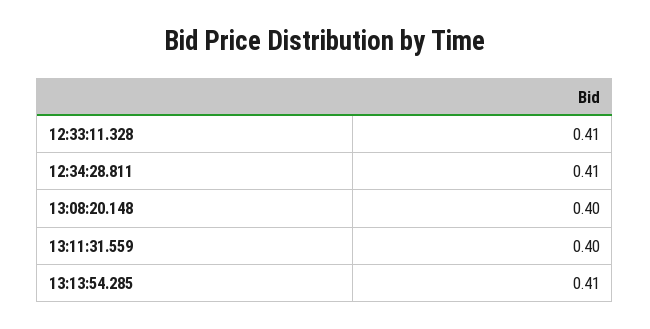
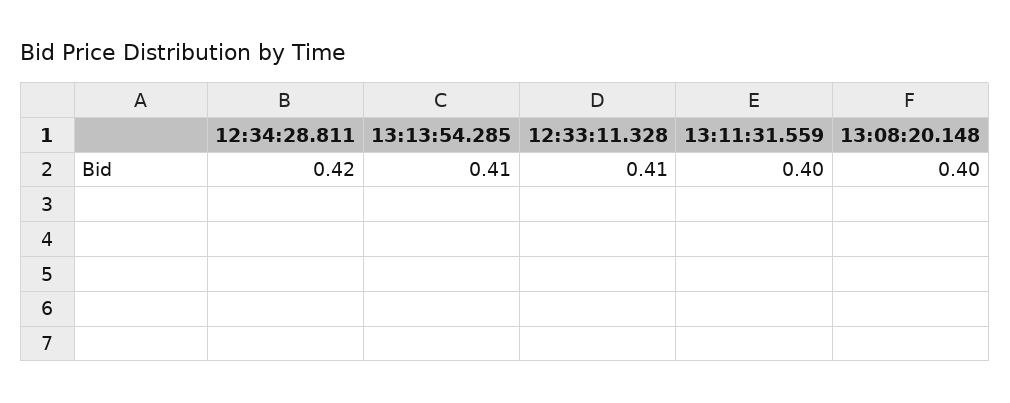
  {
    "12:33:11.328": 0.41,
-   "12:34:28.811": 0.41,
+   "12:34:28.811": 0.42,
    "13:08:20.148": 0.4,
    "13:11:31.559": 0.4,
    "13:13:54.285": 0.41
  }

